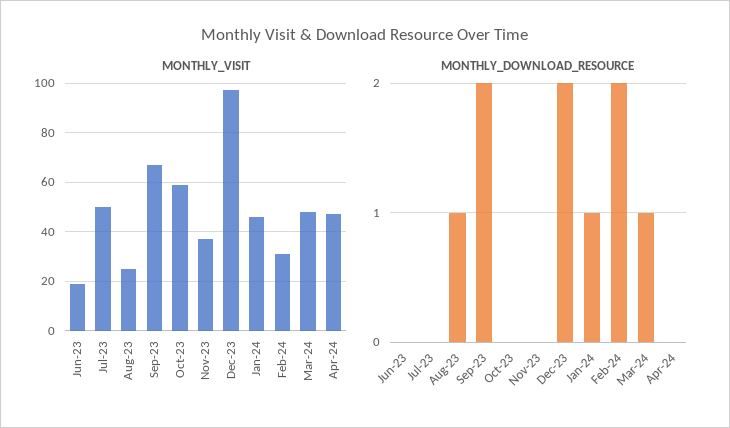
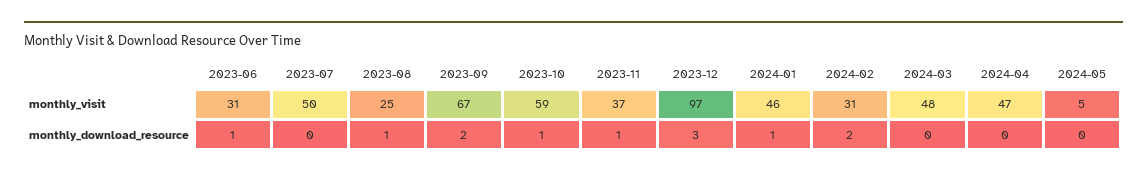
  {
    "MONTHLY_VISIT": {
-     "Jun-23": 20,
+     "Jun-23": 31,
      "Jul-23": 50,
      "Aug-23": 25,
      "Sep-23": 67,
      "Oct-23": 59,
      "Nov-23": 37,
      "Dec-23": 97,
      "Jan-24": 46,
      "Feb-24": 31,
      "Mar-24": 48,
-     "Apr-24": 47
+     "Apr-24": 47,
+     "2024-05": 5
    },
    "MONTHLY_DOWNLOAD_RESOURCE": {
-     "Jun-23": 0,
+     "Jun-23": 1,
      "Jul-23": 0,
      "Aug-23": 1,
      "Sep-23": 2,
-     "Oct-23": 0,
+     "Oct-23": 1,
-     "Nov-23": 0,
+     "Nov-23": 1,
-     "Dec-23": 2,
+     "Dec-23": 3,
      "Jan-24": 1,
      "Feb-24": 2,
-     "Mar-24": 1,
+     "Mar-24": 0,
-     "Apr-24": 0
+     "Apr-24": 0,
+     "2024-05": 0
    }
  }

